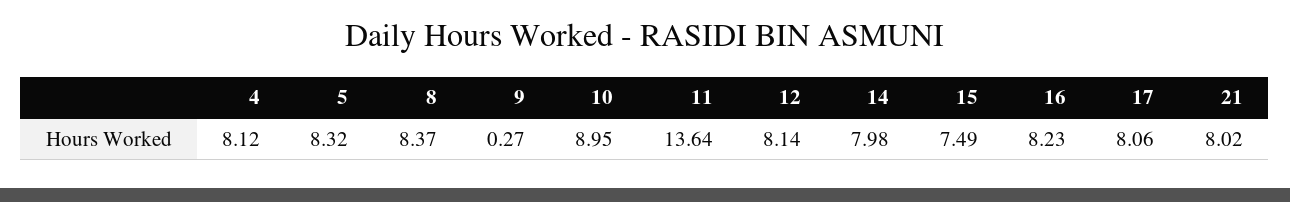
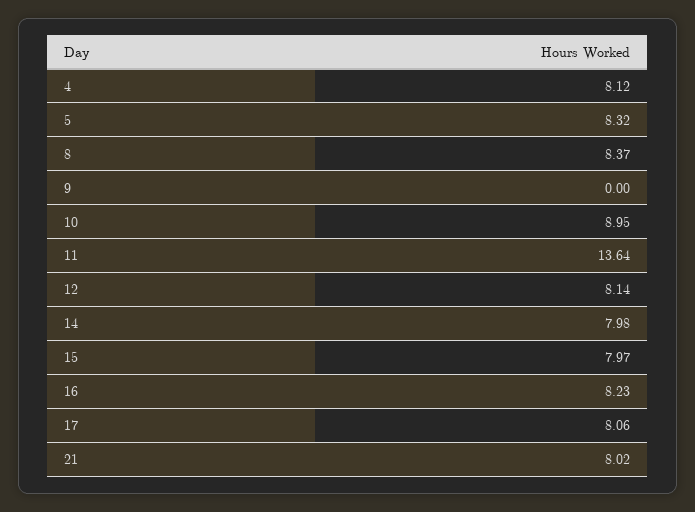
  {
    "4": 8.12,
    "5": 8.32,
    "8": 8.37,
-   "9": 0.27,
+   "9": 0,
    "10": 8.95,
    "11": 13.64,
    "12": 8.14,
    "14": 7.98,
-   "15": 7.49,
+   "15": 7.97,
    "16": 8.23,
    "17": 8.06,
    "21": 8.02
  }

